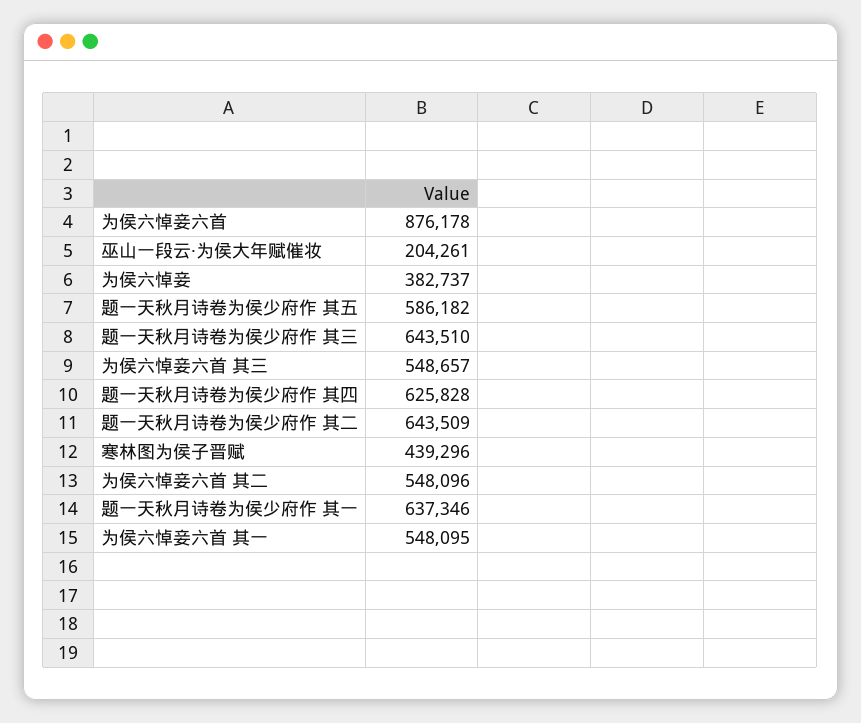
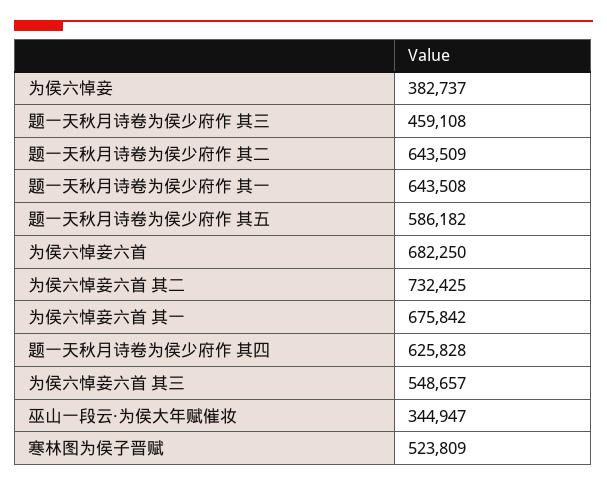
  {
-   "为侯六悼妾六首": 876178,
+   "为侯六悼妾六首": 682250,
-   "巫山一段云·为侯大年赋催妆": 204261,
+   "巫山一段云·为侯大年赋催妆": 344947,
    "为侯六悼妾": 382737,
    "题一天秋月诗卷为侯少府作 其五": 586182,
-   "题一天秋月诗卷为侯少府作 其三": 643510,
+   "题一天秋月诗卷为侯少府作 其三": 459108,
    "为侯六悼妾六首 其三": 548657,
    "题一天秋月诗卷为侯少府作 其四": 625828,
    "题一天秋月诗卷为侯少府作 其二": 643509,
-   "寒林图为侯子晋赋": 439296,
+   "寒林图为侯子晋赋": 523809,
-   "为侯六悼妾六首 其二": 548096,
+   "为侯六悼妾六首 其二": 732425,
-   "题一天秋月诗卷为侯少府作 其一": 637346,
+   "题一天秋月诗卷为侯少府作 其一": 643508,
-   "为侯六悼妾六首 其一": 548095
+   "为侯六悼妾六首 其一": 675842
  }

